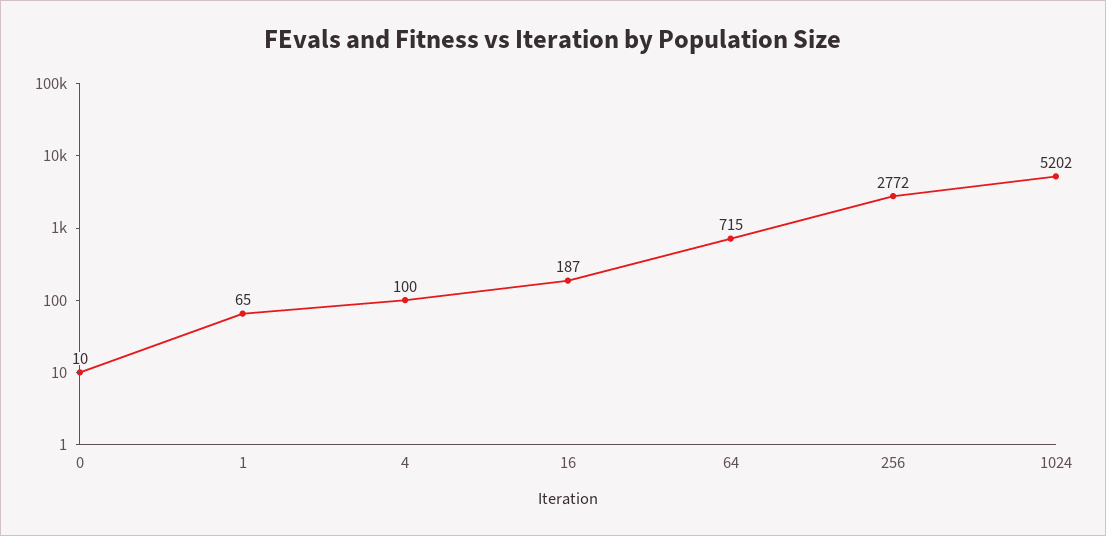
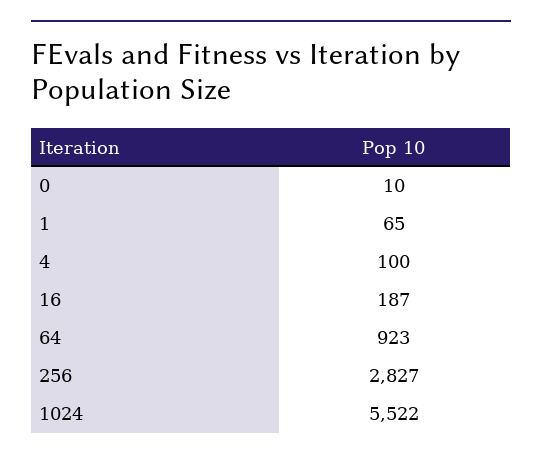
  {
    "0": 10,
    "1": 65,
    "4": 100,
    "16": 187,
-   "64": 715,
+   "64": 923,
-   "256": 2772,
+   "256": 2827,
-   "1024": 5202
+   "1024": 5522
  }

